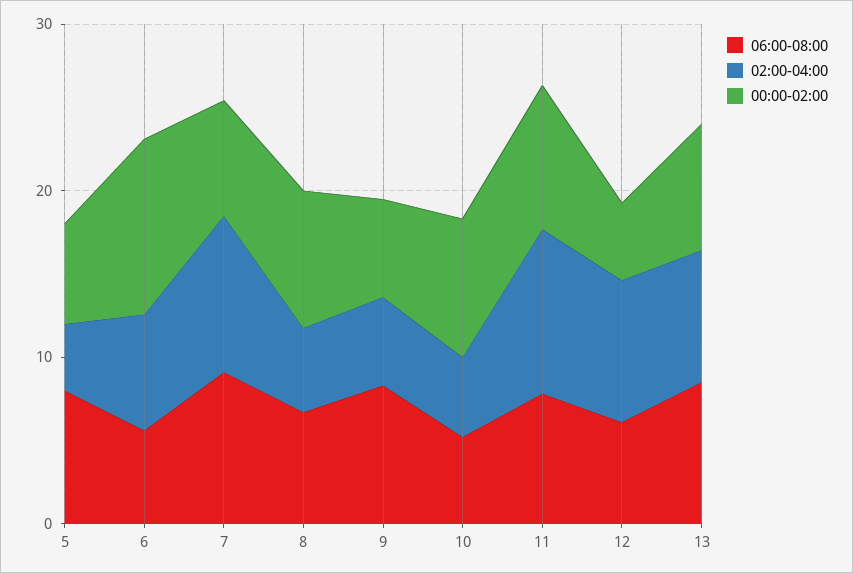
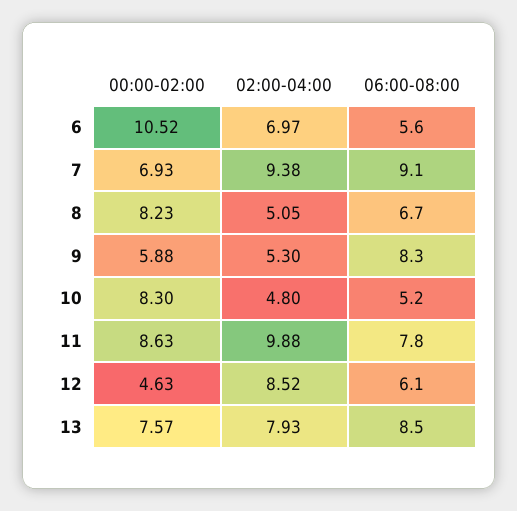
  {
    "06:00-08:00": {
-     "5": 8,
      "6": 5.6,
      "7": 9.1,
      "8": 6.7,
      "9": 8.3,
      "10": 5.2,
      "11": 7.8,
      "12": 6.1,
      "13": 8.5
    },
    "02:00-04:00": {
-     "5": 4,
      "6": 6.97,
      "7": 9.38,
      "8": 5.05,
      "9": 5.3,
      "10": 4.8,
      "11": 9.88,
      "12": 8.52,
      "13": 7.93
    },
    "00:00-02:00": {
-     "5": 6,
      "6": 10.52,
      "7": 6.93,
      "8": 8.23,
      "9": 5.88,
      "10": 8.3,
      "11": 8.63,
      "12": 4.63,
      "13": 7.57
    }
  }

